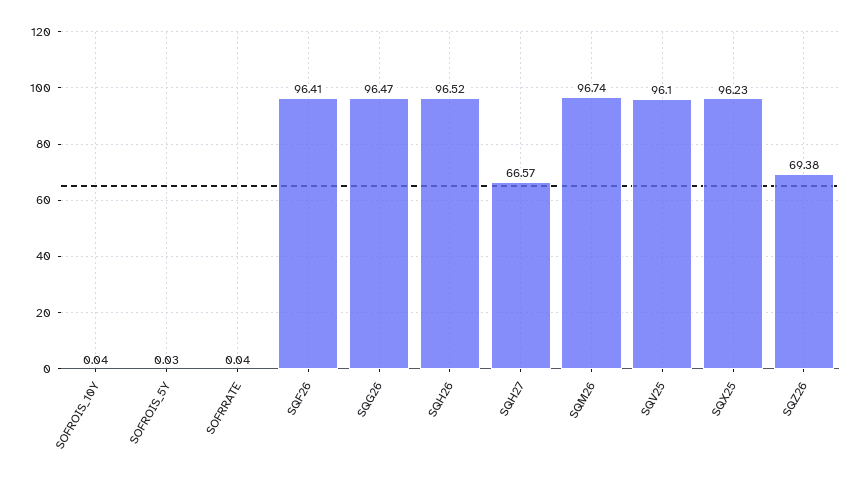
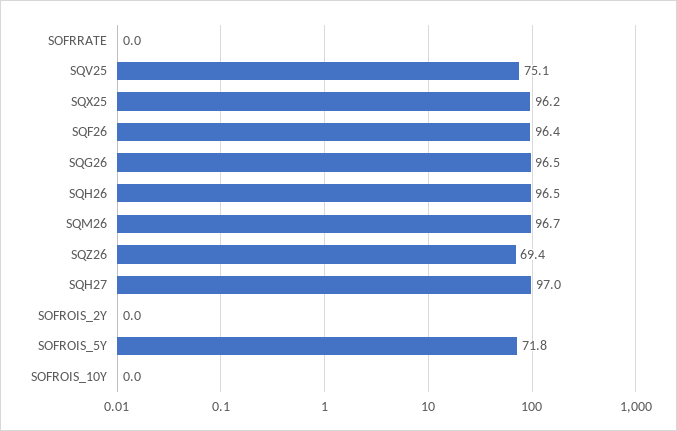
  {
    "SOFROIS_10Y": 0.04,
-   "SOFROIS_5Y": 0.03,
+   "SOFROIS_5Y": 71.8,
    "SOFRRATE": 0.04,
    "SQF26": 96.41,
    "SQG26": 96.47,
    "SQH26": 96.52,
-   "SQH27": 66.57,
+   "SQH27": 97,
    "SQM26": 96.74,
-   "SQV25": 96.1,
+   "SQV25": 75.1,
    "SQX25": 96.23,
-   "SQZ26": 69.38
+   "SQZ26": 69.38,
+   "SOFROIS_2Y": 0
  }

